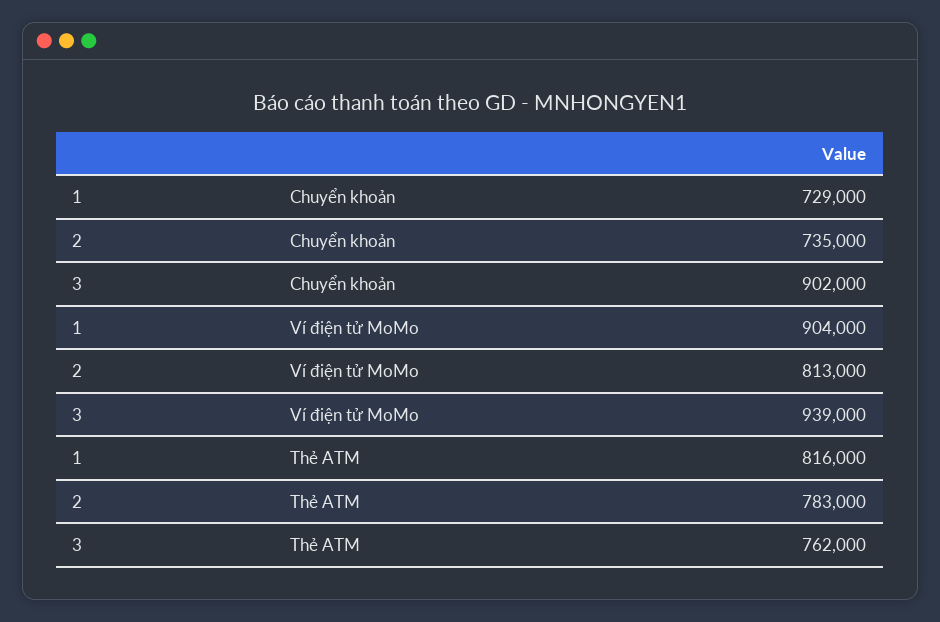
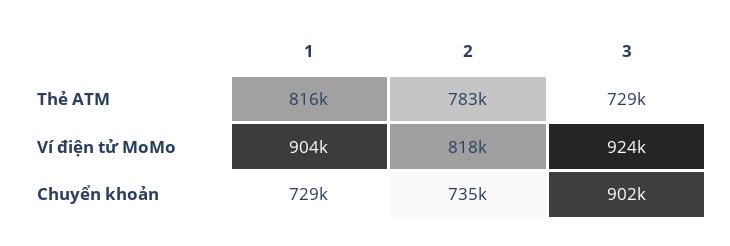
  {
    "1": {
      "Chuyển khoản": 729000,
      "Ví điện tử MoMo": 904000,
      "Thẻ ATM": 816000
    },
    "2": {
      "Chuyển khoản": 735000,
-     "Ví điện tử MoMo": 813000,
+     "Ví điện tử MoMo": 818000,
      "Thẻ ATM": 783000
    },
    "3": {
      "Chuyển khoản": 902000,
-     "Ví điện tử MoMo": 939000,
+     "Ví điện tử MoMo": 924000,
-     "Thẻ ATM": 762000
+     "Thẻ ATM": 729000
    }
  }

